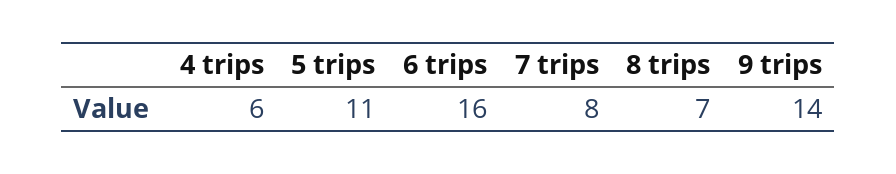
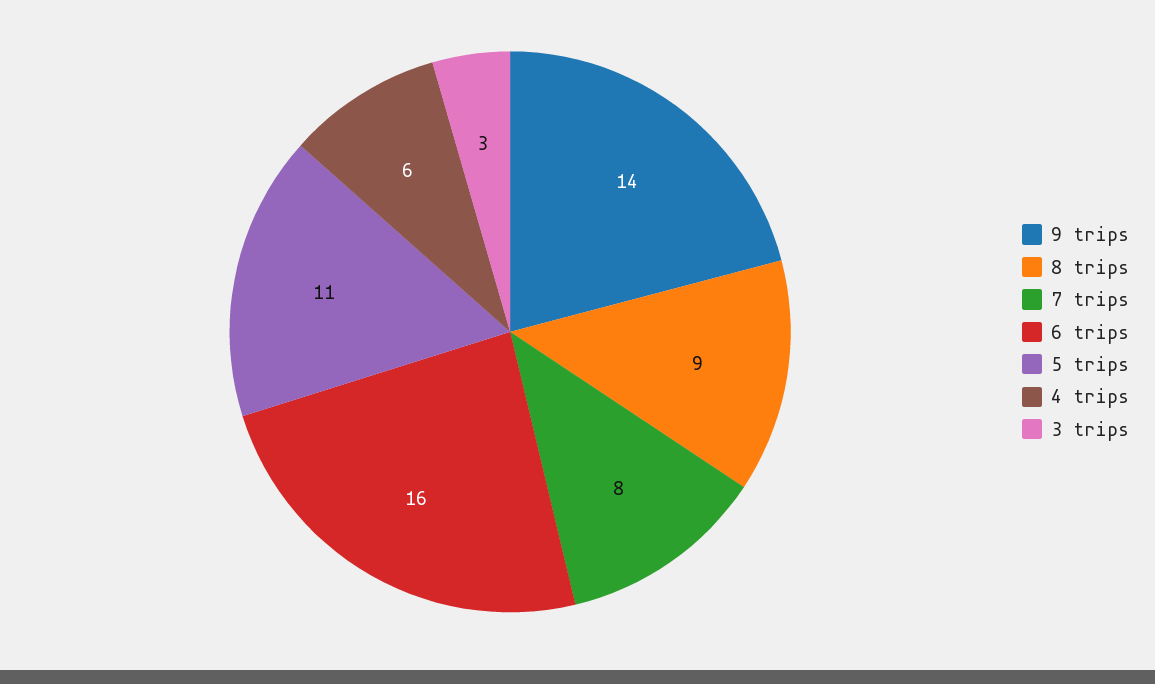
  {
    "4 trips": 6,
    "5 trips": 11,
    "6 trips": 16,
    "7 trips": 8,
-   "8 trips": 7,
+   "8 trips": 9,
-   "9 trips": 14
+   "9 trips": 14,
+   "3 trips": 3
  }

